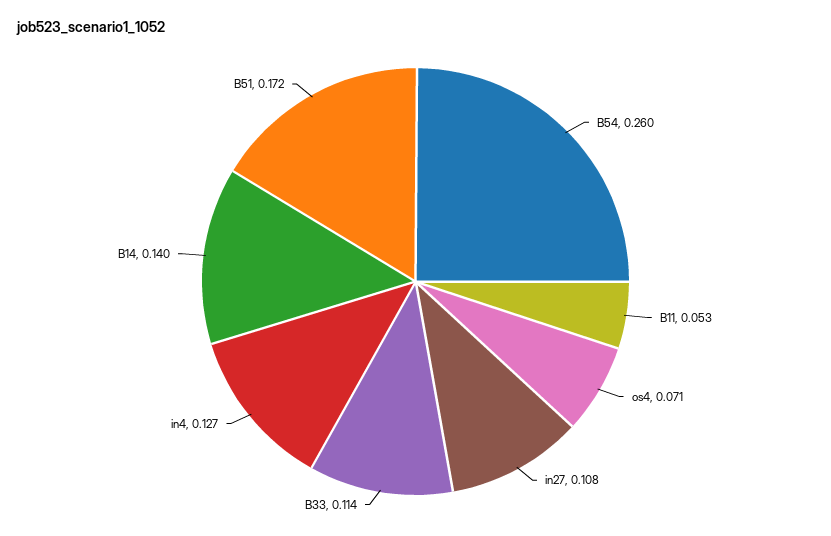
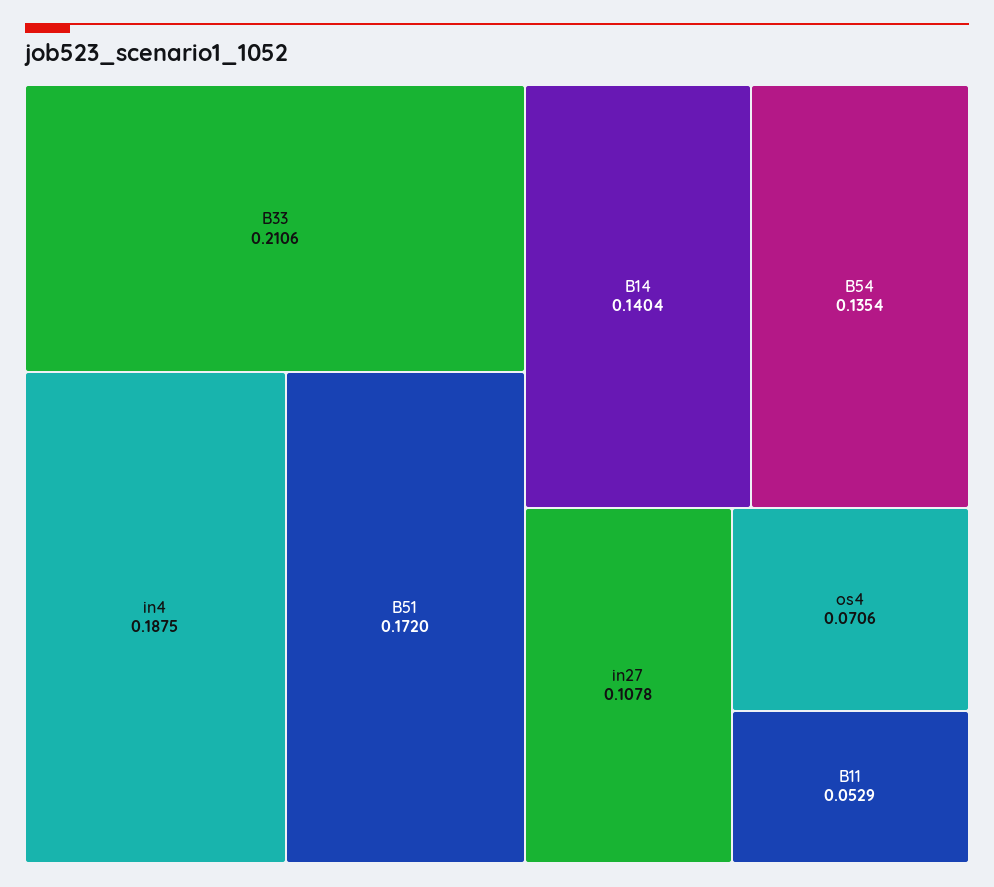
  {
-   "B54": 0.26,
+   "B54": 0.1354,
    "B11": 0.0529,
    "os4": 0.0706,
    "in27": 0.1078,
-   "B33": 0.114,
+   "B33": 0.2106,
-   "in4": 0.127,
+   "in4": 0.1875,
    "B14": 0.1404,
    "B51": 0.172
  }

